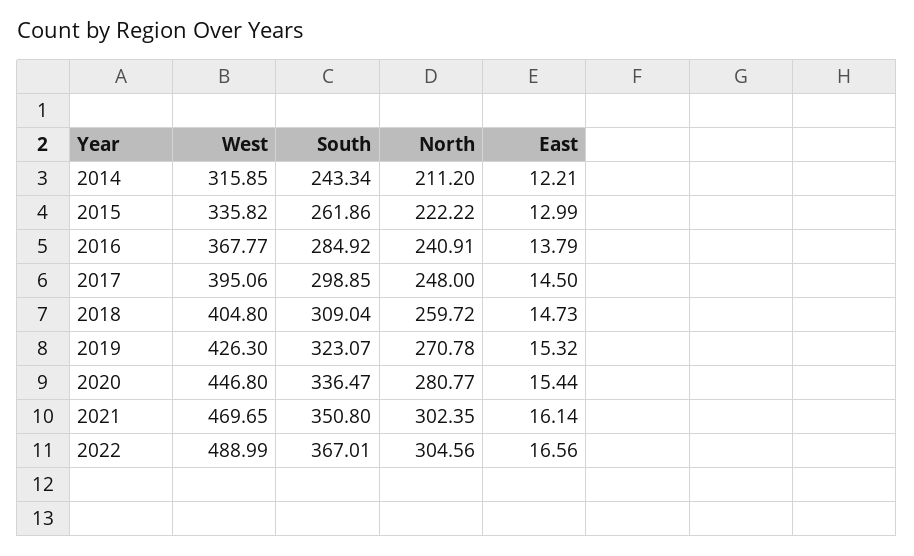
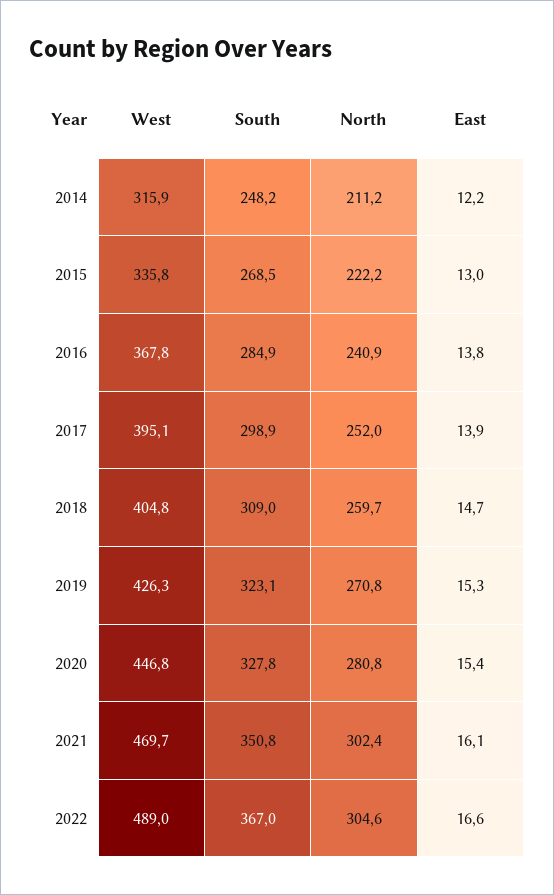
  {
    "West": {
      "2014": 315.85,
      "2015": 335.82,
      "2016": 367.77,
      "2017": 395.06,
      "2018": 404.8,
      "2019": 426.3,
      "2020": 446.8,
      "2021": 469.65,
      "2022": 488.99
    },
    "South": {
-     "2014": 243.34,
+     "2014": 248.2,
-     "2015": 261.86,
+     "2015": 268.5,
      "2016": 284.92,
      "2017": 298.85,
      "2018": 309.04,
      "2019": 323.07,
-     "2020": 336.47,
+     "2020": 327.8,
      "2021": 350.8,
      "2022": 367.01
    },
    "North": {
      "2014": 211.2,
      "2015": 222.22,
      "2016": 240.91,
-     "2017": 248,
+     "2017": 252,
      "2018": 259.72,
      "2019": 270.78,
      "2020": 280.77,
      "2021": 302.35,
      "2022": 304.56
    },
    "East": {
      "2014": 12.21,
      "2015": 12.99,
      "2016": 13.79,
-     "2017": 14.5,
+     "2017": 13.9,
      "2018": 14.73,
      "2019": 15.32,
      "2020": 15.44,
      "2021": 16.14,
      "2022": 16.56
    }
  }

